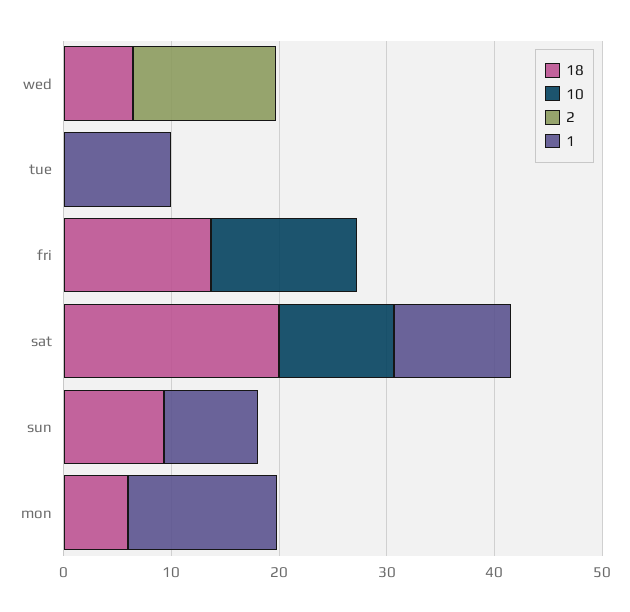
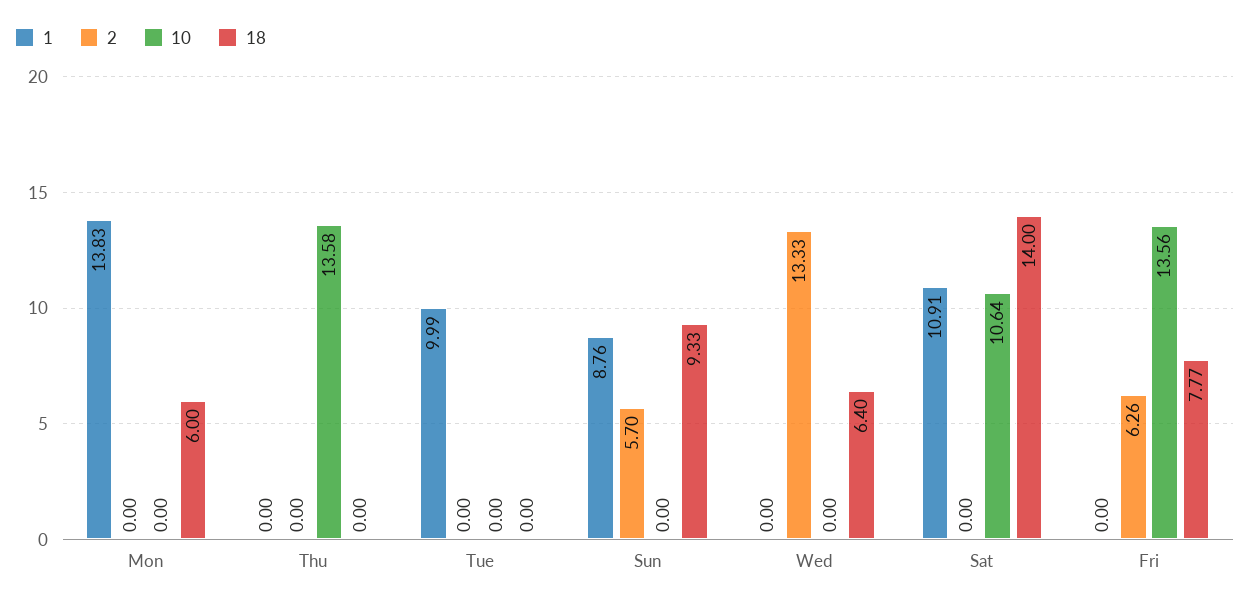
  {
    "18": {
      "wed": 6.4,
      "tue": 0,
-     "fri": 14,
+     "fri": 7.77,
-     "sat": 20,
+     "sat": 14,
      "sun": 9.33,
-     "mon": 6
+     "mon": 6,
+     "Thu": 0
    },
    "10": {
      "wed": 0,
      "tue": 0,
      "fri": 13.56,
      "sat": 10.64,
      "sun": 0,
-     "mon": 0
+     "mon": 0,
+     "Thu": 13.58
    },
    "2": {
      "wed": 13.33,
      "tue": 0,
-     "fri": 0,
+     "fri": 6.26,
      "sat": 0,
-     "sun": 0,
+     "sun": 5.7,
-     "mon": 0
+     "mon": 0,
+     "Thu": 0
    },
    "1": {
      "wed": 0,
      "tue": 9.99,
      "fri": 0,
      "sat": 10.91,
      "sun": 8.76,
-     "mon": 13.83
+     "mon": 13.83,
+     "Thu": 0
    }
  }

